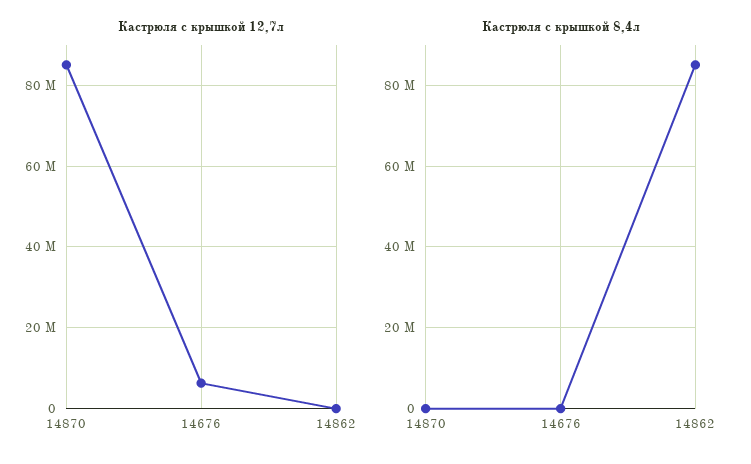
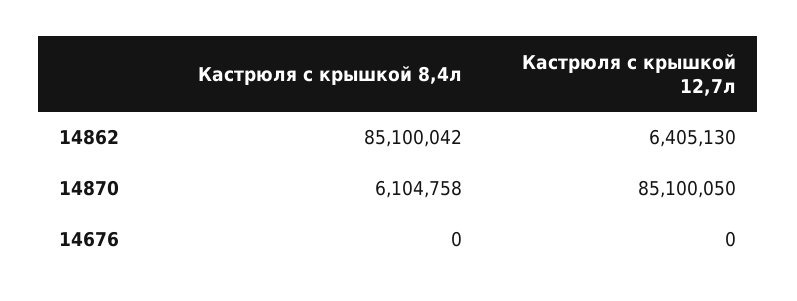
  {
    "Кастрюля с крышкой 12,7л": {
      "14870": 85100050,
-     "14676": 6000000,
+     "14676": 0,
-     "14862": 0
+     "14862": 6405130
    },
    "Кастрюля с крышкой 8,4л": {
-     "14870": 0,
+     "14870": 6104758,
      "14676": 0,
      "14862": 85100042
    }
  }

